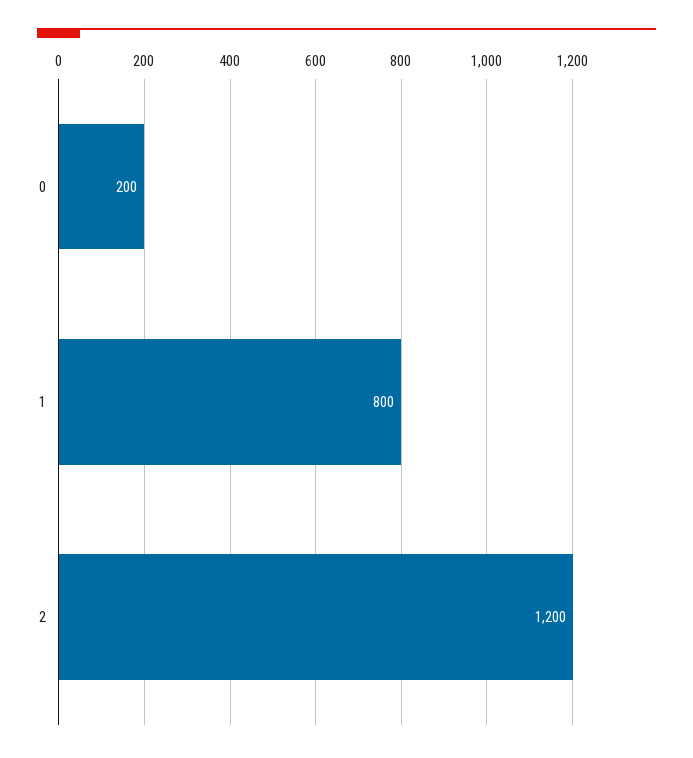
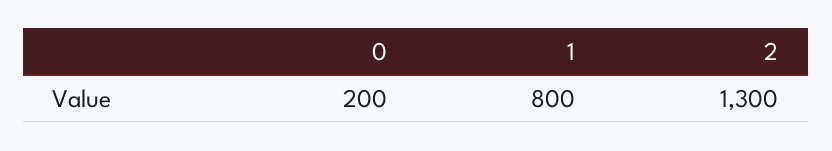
  {
    "0": 200,
    "1": 800,
-   "2": 1200
+   "2": 1300
  }

